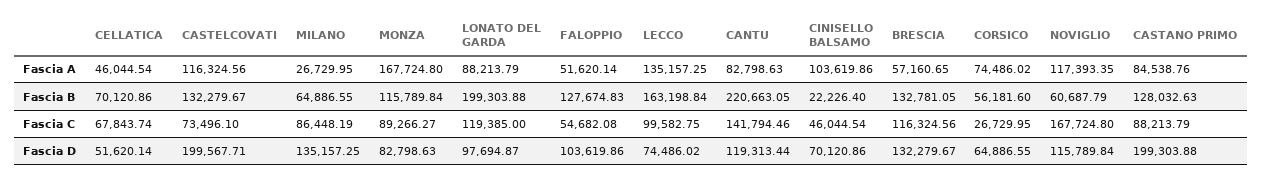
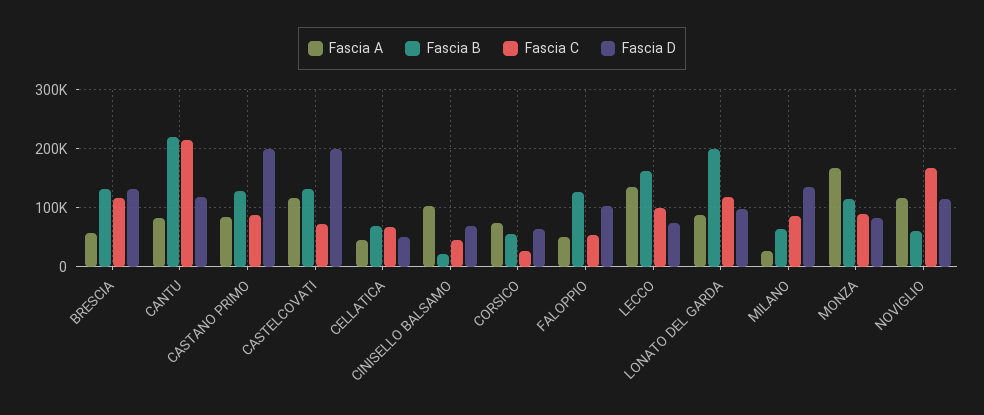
  {
    "Fascia A": {
      "CELLATICA": 46044.54,
      "CASTELCOVATI": 116324.56,
      "MILANO": 26729.95,
      "MONZA": 167724.8,
      "LONATO DEL GARDA": 88213.79,
      "FALOPPIO": 51620.14,
      "LECCO": 135157.25,
      "CANTU": 82798.63,
      "CINISELLO BALSAMO": 103619.86,
      "BRESCIA": 57160.65,
      "CORSICO": 74486.02,
      "NOVIGLIO": 117393.35,
      "CASTANO PRIMO": 84538.76
    },
    "Fascia B": {
      "CELLATICA": 70120.86,
      "CASTELCOVATI": 132279.67,
      "MILANO": 64886.55,
      "MONZA": 115789.84,
      "LONATO DEL GARDA": 199303.88,
      "FALOPPIO": 127674.83,
      "LECCO": 163198.84,
      "CANTU": 220663.05,
      "CINISELLO BALSAMO": 22226.4,
      "BRESCIA": 132781.05,
      "CORSICO": 56181.6,
      "NOVIGLIO": 60687.79,
      "CASTANO PRIMO": 128032.63
    },
    "Fascia C": {
      "CELLATICA": 67843.74,
      "CASTELCOVATI": 73496.1,
      "MILANO": 86448.19,
      "MONZA": 89266.27,
      "LONATO DEL GARDA": 119385,
      "FALOPPIO": 54682.08,
      "LECCO": 99582.75,
-     "CANTU": 141794.46,
+     "CANTU": 220000,
      "CINISELLO BALSAMO": 46044.54,
      "BRESCIA": 116324.56,
      "CORSICO": 26729.95,
      "NOVIGLIO": 167724.8,
      "CASTANO PRIMO": 88213.79
    },
    "Fascia D": {
      "CELLATICA": 51620.14,
      "CASTELCOVATI": 199567.71,
      "MILANO": 135157.25,
      "MONZA": 82798.63,
      "LONATO DEL GARDA": 97694.87,
      "FALOPPIO": 103619.86,
      "LECCO": 74486.02,
      "CANTU": 119313.44,
      "CINISELLO BALSAMO": 70120.86,
      "BRESCIA": 132279.67,
      "CORSICO": 64886.55,
      "NOVIGLIO": 115789.84,
      "CASTANO PRIMO": 199303.88
    }
  }

